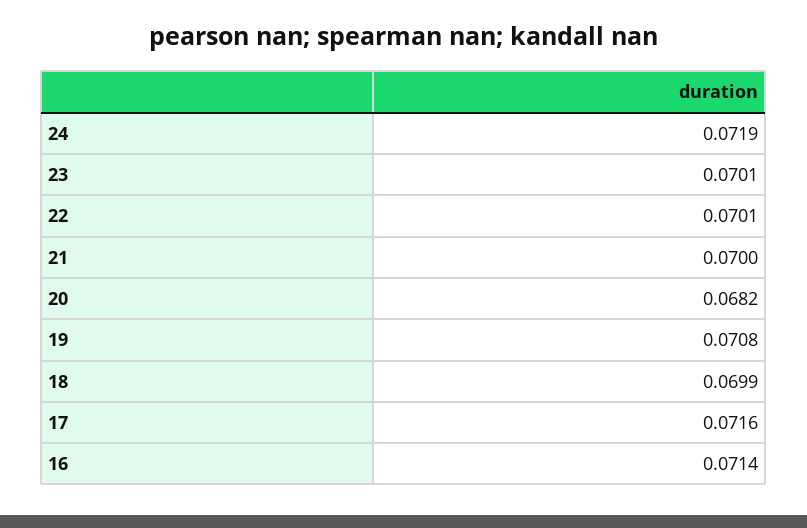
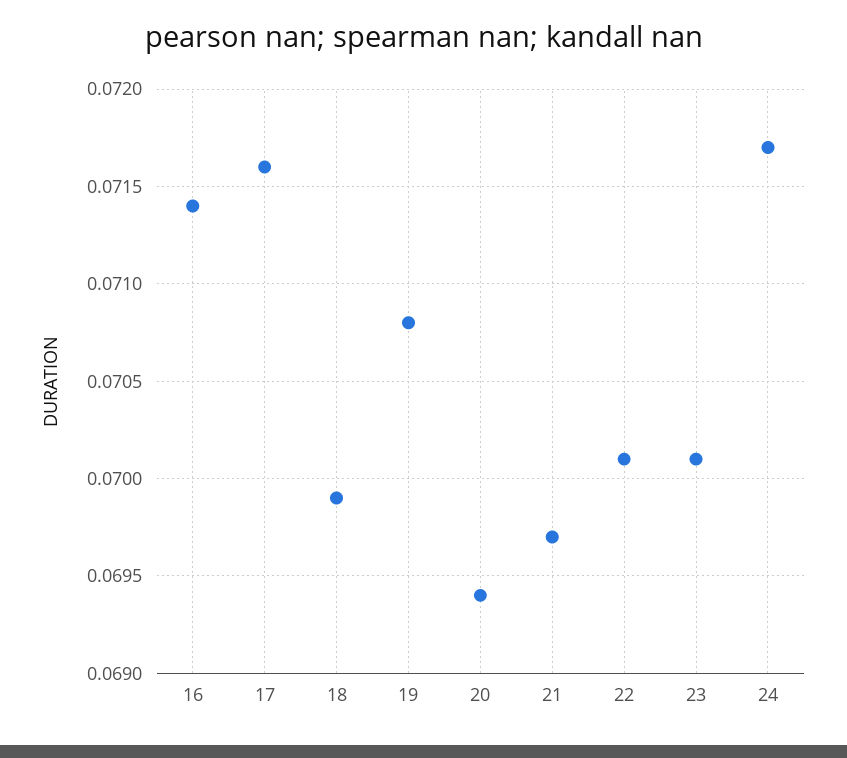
  {
-   "24": 0.0719,
+   "24": 0.0717,
    "23": 0.0701,
    "22": 0.0701,
-   "21": 0.07,
+   "21": 0.0697,
-   "20": 0.0682,
+   "20": 0.0694,
    "19": 0.0708,
    "18": 0.0699,
    "17": 0.0716,
    "16": 0.0714
  }

